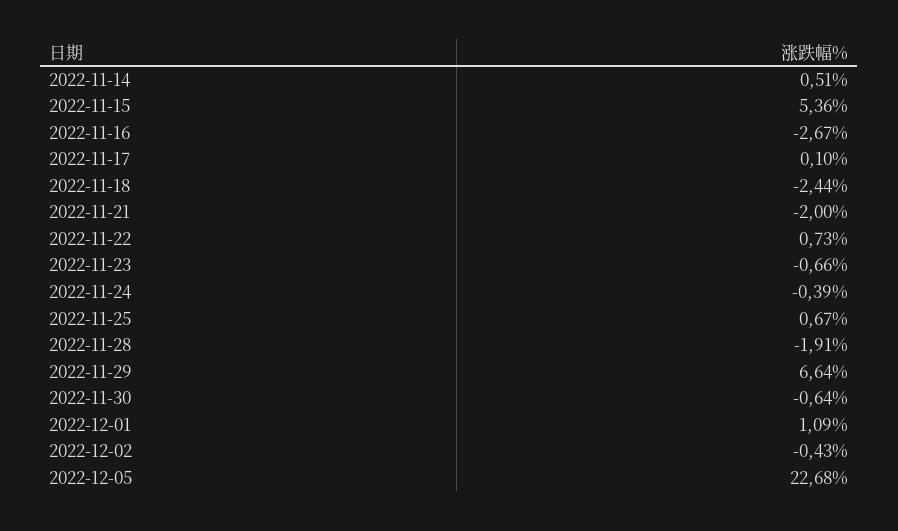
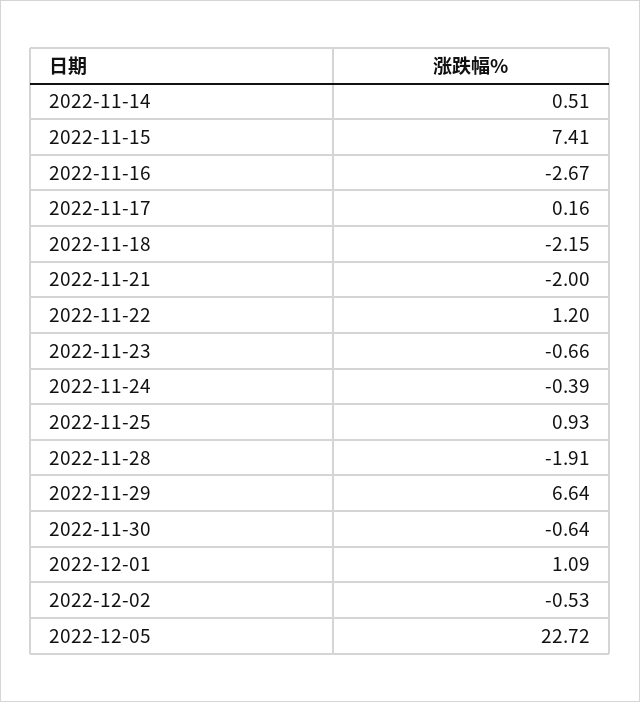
  {
    "2022-11-14": 0.51,
-   "2022-11-15": 5.36,
+   "2022-11-15": 7.41,
    "2022-11-16": -2.67,
-   "2022-11-17": 0.1,
+   "2022-11-17": 0.16,
-   "2022-11-18": -2.44,
+   "2022-11-18": -2.15,
    "2022-11-21": -2,
-   "2022-11-22": 0.73,
+   "2022-11-22": 1.2,
    "2022-11-23": -0.66,
    "2022-11-24": -0.39,
-   "2022-11-25": 0.67,
+   "2022-11-25": 0.93,
    "2022-11-28": -1.91,
    "2022-11-29": 6.64,
    "2022-11-30": -0.64,
    "2022-12-01": 1.09,
-   "2022-12-02": -0.43,
+   "2022-12-02": -0.53,
-   "2022-12-05": 22.68
+   "2022-12-05": 22.72
  }

